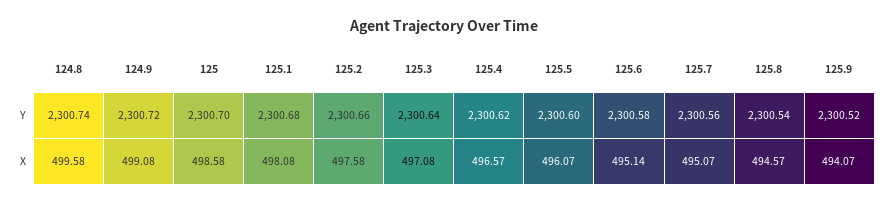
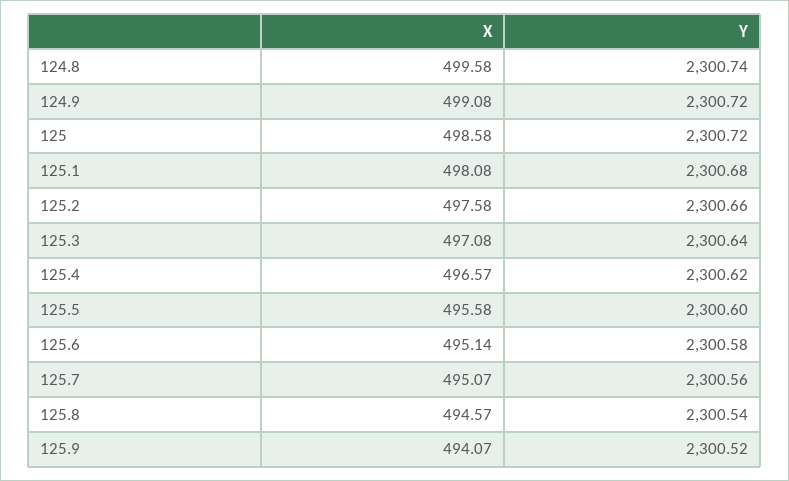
  {
    "124.8": {
      "Y": 2300.74,
      "X": 499.58
    },
    "124.9": {
      "Y": 2300.72,
      "X": 499.08
    },
    "125": {
-     "Y": 2300.7,
+     "Y": 2300.72,
      "X": 498.58
    },
    "125.1": {
      "Y": 2300.68,
      "X": 498.08
    },
    "125.2": {
      "Y": 2300.66,
      "X": 497.58
    },
    "125.3": {
      "Y": 2300.64,
      "X": 497.08
    },
    "125.4": {
      "Y": 2300.62,
      "X": 496.57
    },
    "125.5": {
      "Y": 2300.6,
-     "X": 496.07
+     "X": 495.58
    },
    "125.6": {
      "Y": 2300.58,
      "X": 495.14
    },
    "125.7": {
      "Y": 2300.56,
      "X": 495.07
    },
    "125.8": {
      "Y": 2300.54,
      "X": 494.57
    },
    "125.9": {
      "Y": 2300.52,
      "X": 494.07
    }
  }

